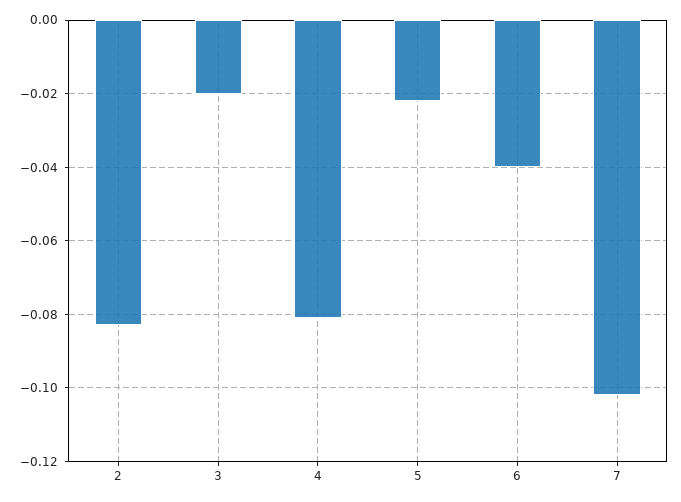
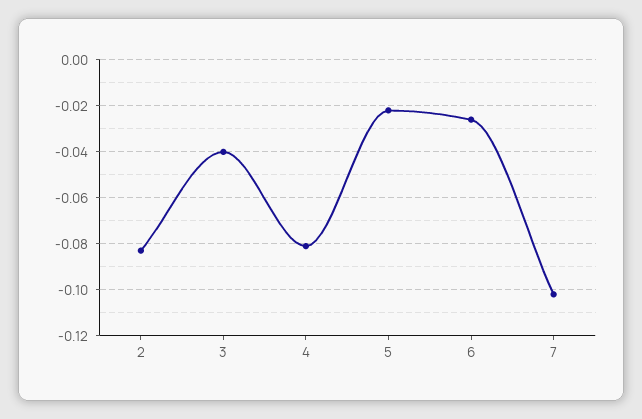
  {
    "2": -0.085,
-   "3": -0.02,
+   "3": -0.04,
    "4": -0.08,
    "5": -0.02,
-   "6": -0.04,
+   "6": -0.025,
    "7": -0.1
  }

